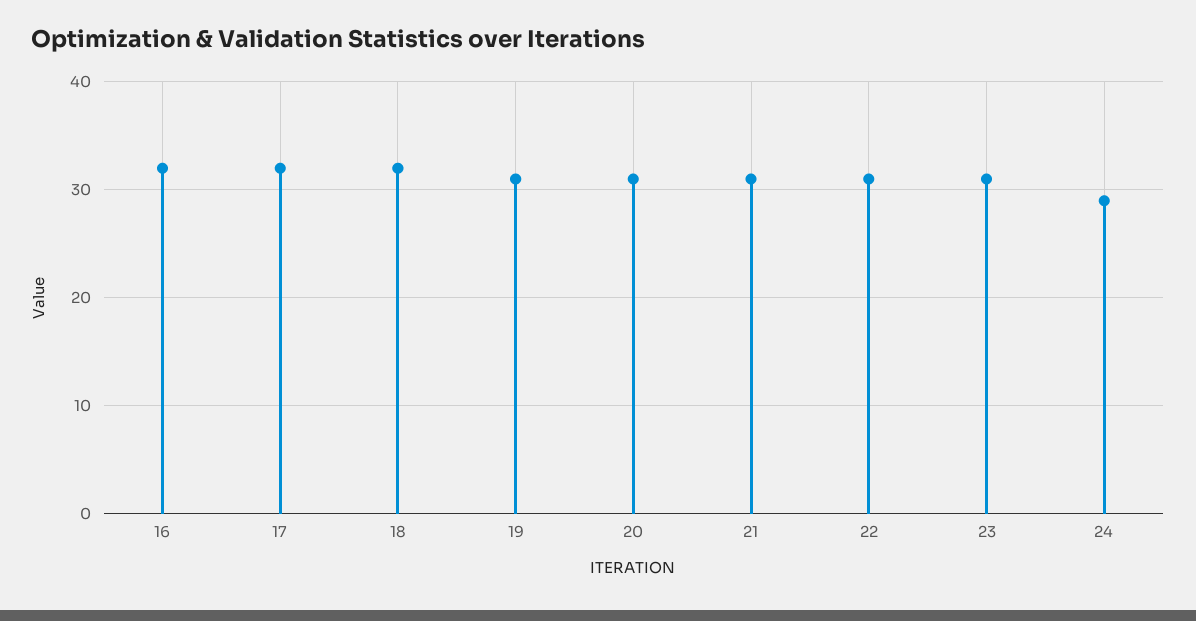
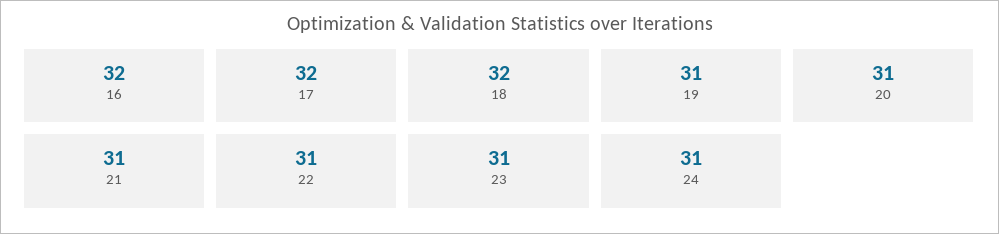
  {
    "16": 32,
    "17": 32,
    "18": 32,
    "19": 31,
    "20": 31,
    "21": 31,
    "22": 31,
    "23": 31,
-   "24": 29
+   "24": 31
  }

